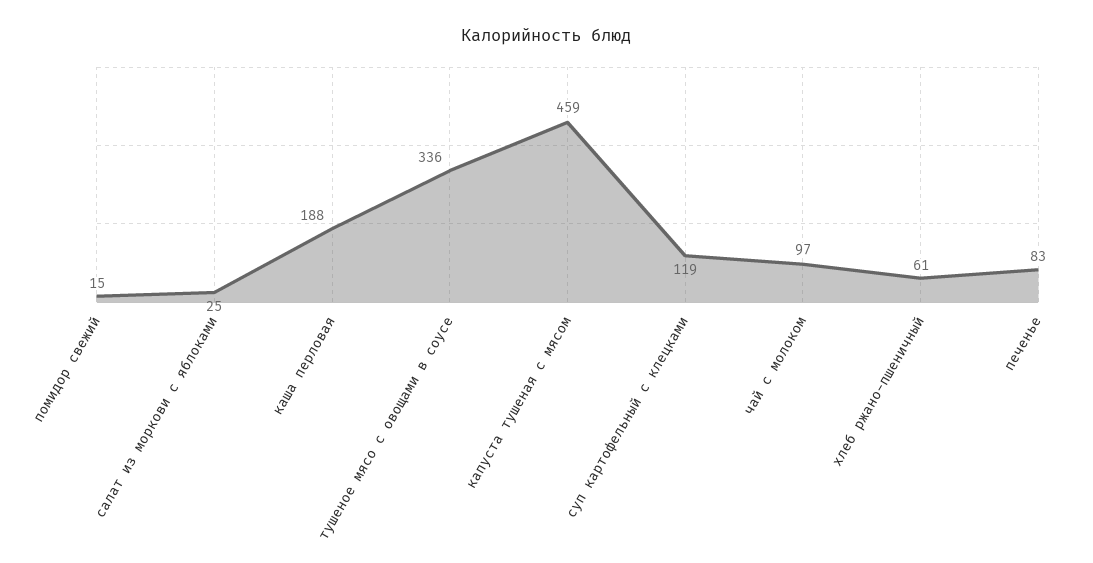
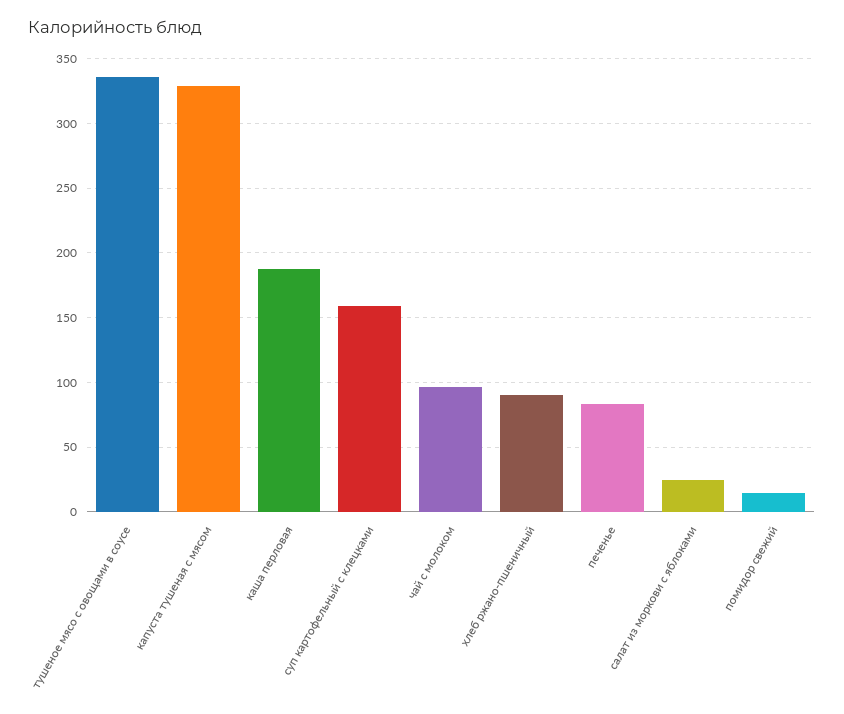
  {
    "помидор свежий": 15,
    "салат из моркови с яблоками": 25,
    "каша перловая": 188,
    "тушеное мясо с овощами в соусе": 336,
-   "капуста тушеная с мясом": 459,
+   "капуста тушеная с мясом": 330,
-   "суп картофельный с клецками": 119,
+   "суп картофельный с клецками": 160,
    "чай с молоком": 97,
-   "хлеб ржано-пшеничный": 61,
+   "хлеб ржано-пшеничный": 90,
    "печенье": 83
  }

